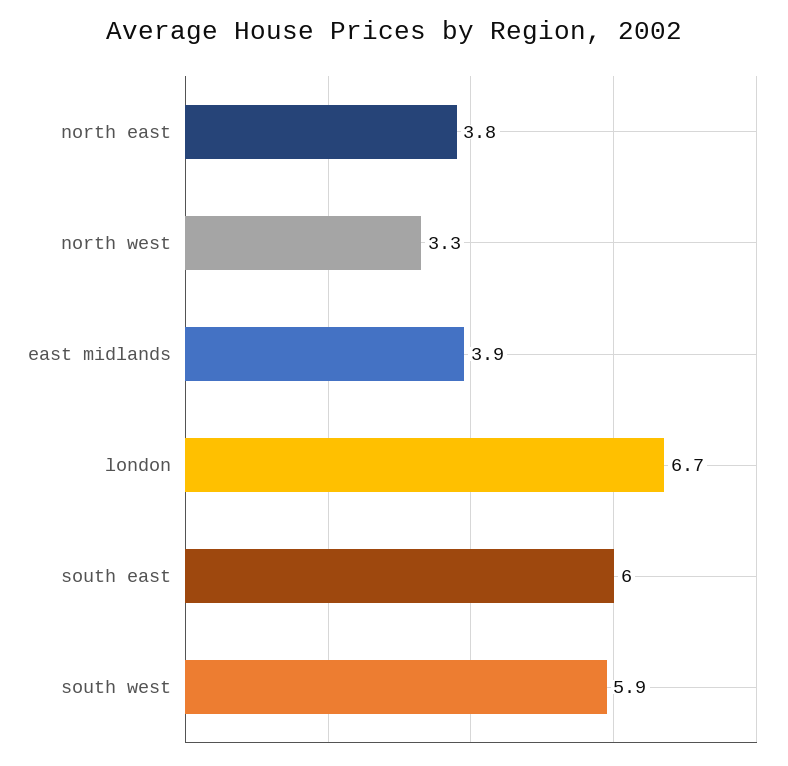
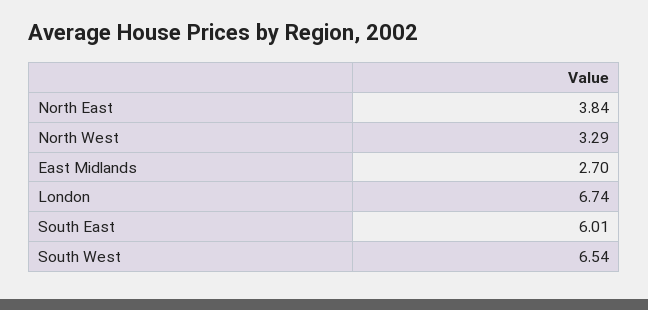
  {
    "north east": 3.84,
    "north west": 3.29,
-   "east midlands": 3.9,
+   "east midlands": 2.7,
    "london": 6.74,
    "south east": 6.01,
-   "south west": 5.9
+   "south west": 6.54
  }

